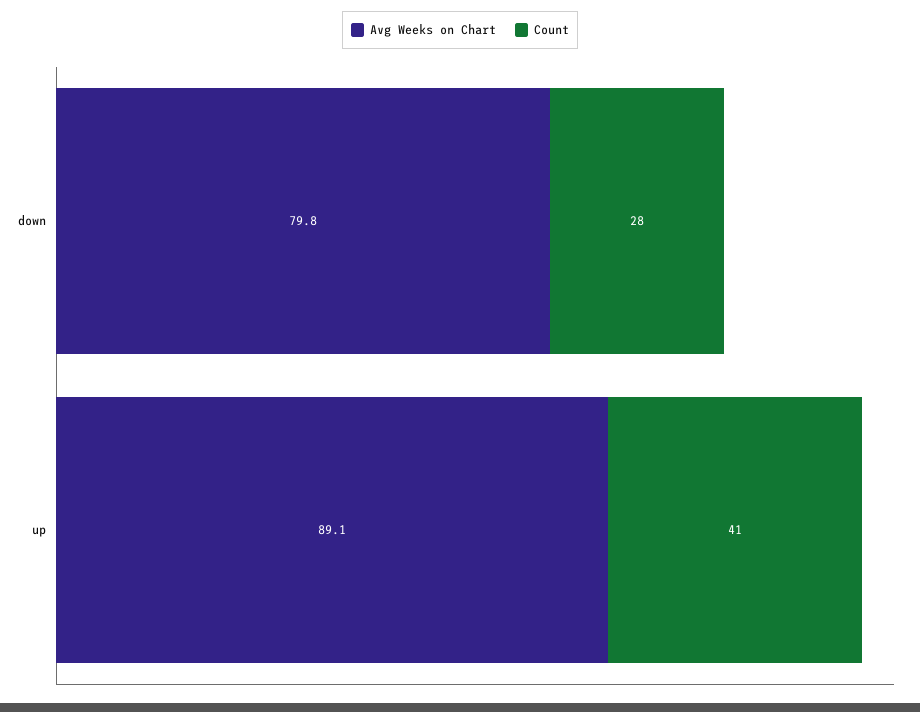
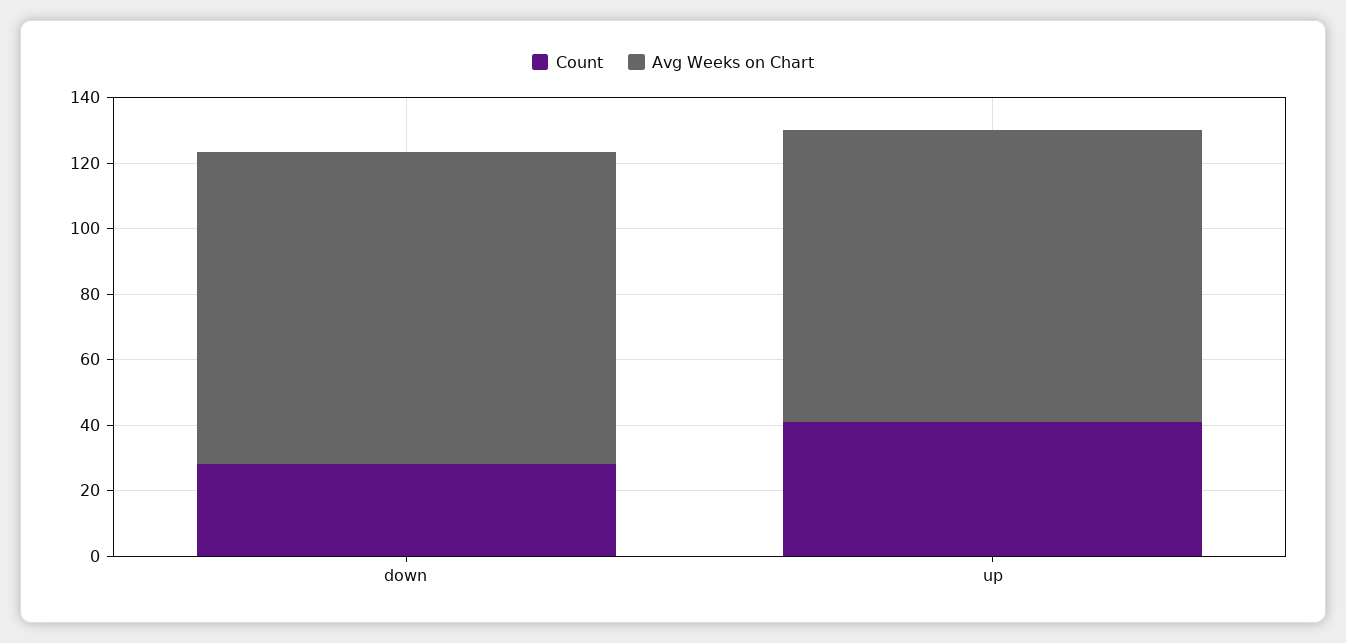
  {
    "Avg Weeks on Chart": {
-     "down": 79.8,
+     "down": 95,
      "up": 89.1
    },
    "Count": {
      "down": 28,
      "up": 41
    }
  }

